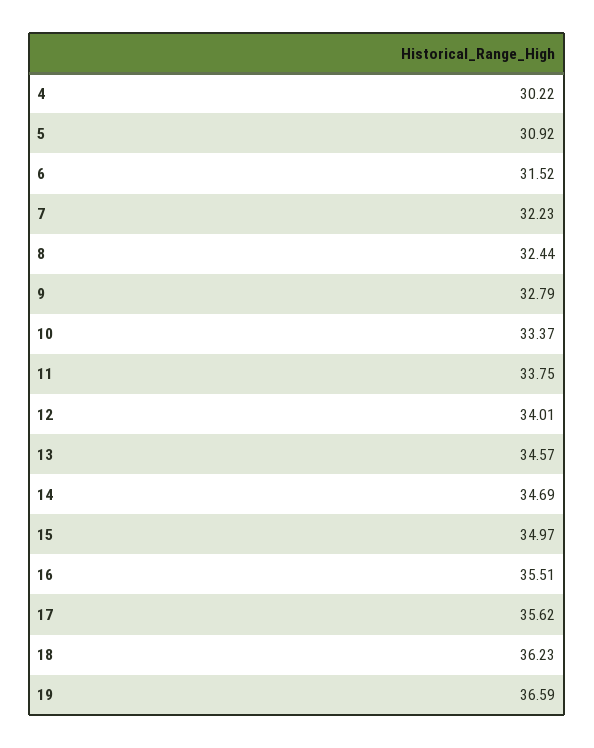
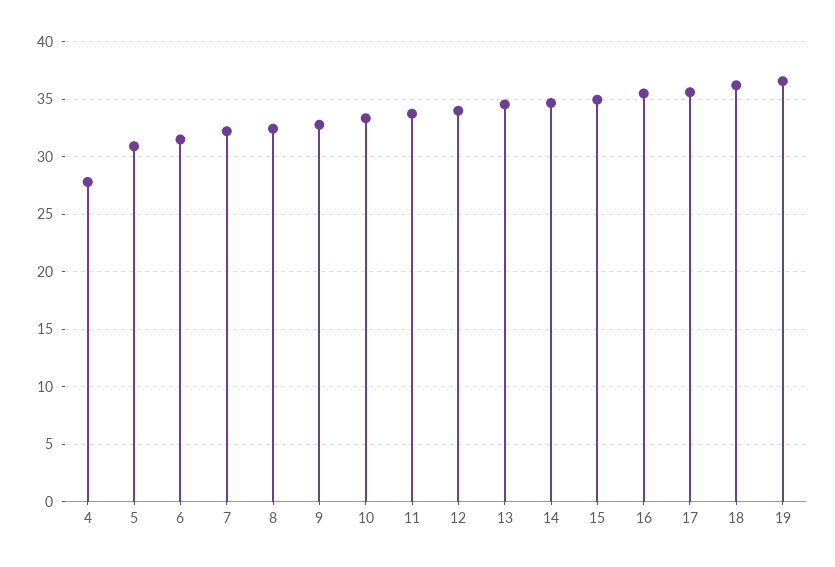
  {
-   "4": 30.22,
+   "4": 28,
    "5": 30.92,
    "6": 31.52,
    "7": 32.23,
    "8": 32.44,
    "9": 32.79,
    "10": 33.37,
    "11": 33.75,
    "12": 34.01,
    "13": 34.57,
    "14": 34.69,
    "15": 34.97,
    "16": 35.51,
    "17": 35.62,
    "18": 36.23,
    "19": 36.59
  }

